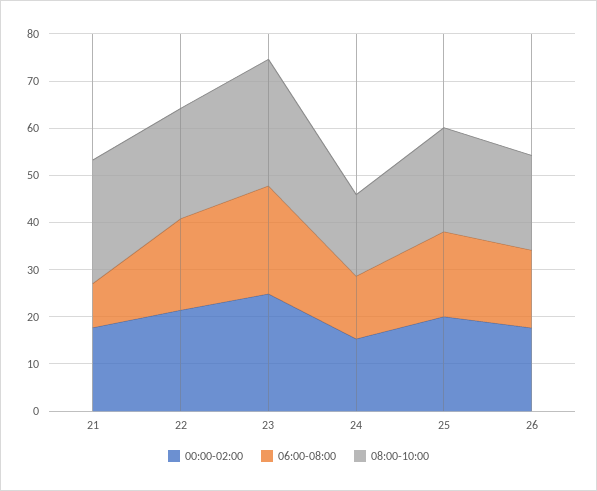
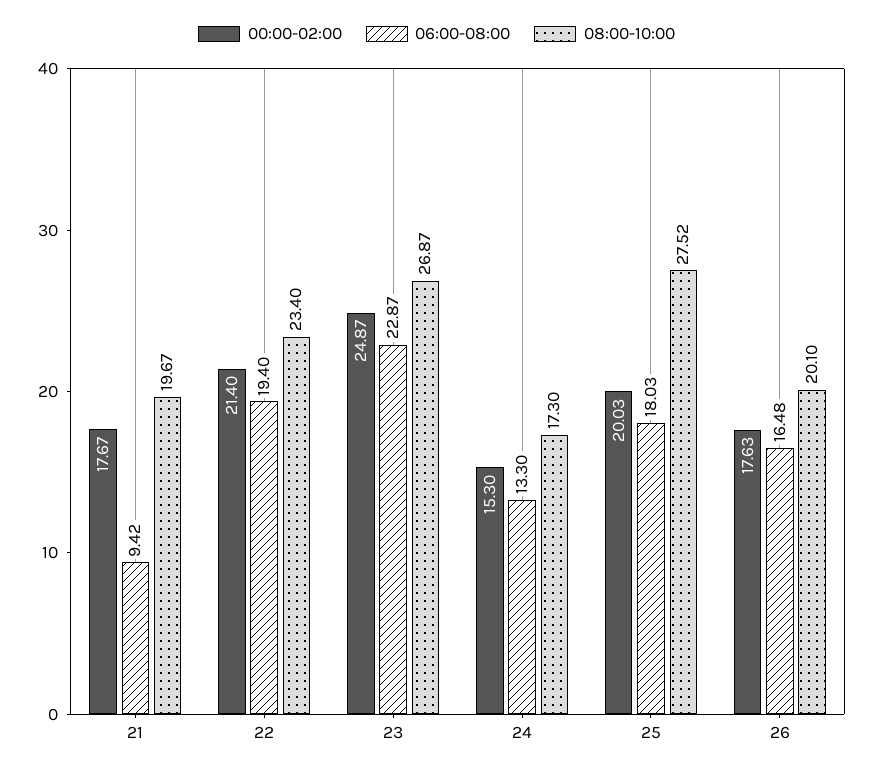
  {
    "00:00-02:00": {
      "21": 17.67,
      "22": 21.4,
      "23": 24.87,
      "24": 15.3,
      "25": 20.03,
      "26": 17.63
    },
    "06:00-08:00": {
      "21": 9.42,
      "22": 19.4,
      "23": 22.87,
      "24": 13.3,
      "25": 18.03,
      "26": 16.48
    },
    "08:00-10:00": {
-     "21": 26,
+     "21": 19.67,
      "22": 23.4,
      "23": 26.87,
      "24": 17.3,
-     "25": 22,
+     "25": 27.52,
      "26": 20.1
    }
  }

